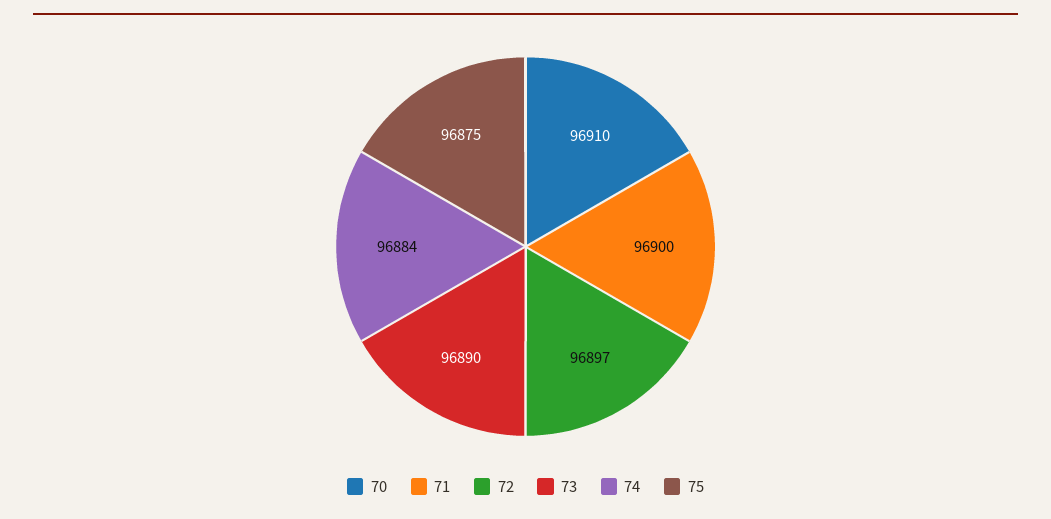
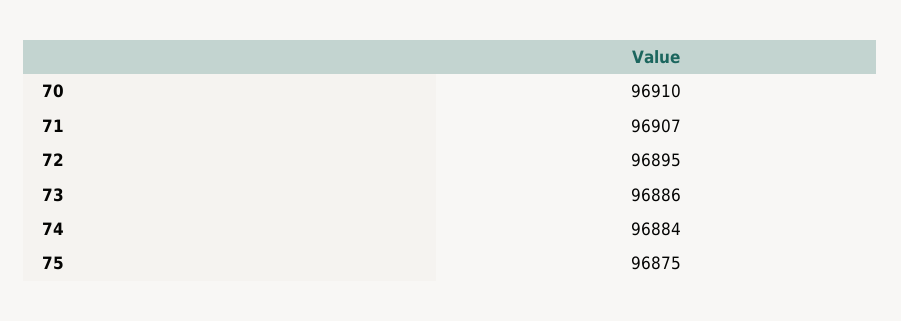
  {
    "70": 96910,
-   "71": 96900,
+   "71": 96907,
-   "72": 96897,
+   "72": 96895,
-   "73": 96890,
+   "73": 96886,
    "74": 96884,
    "75": 96875
  }

